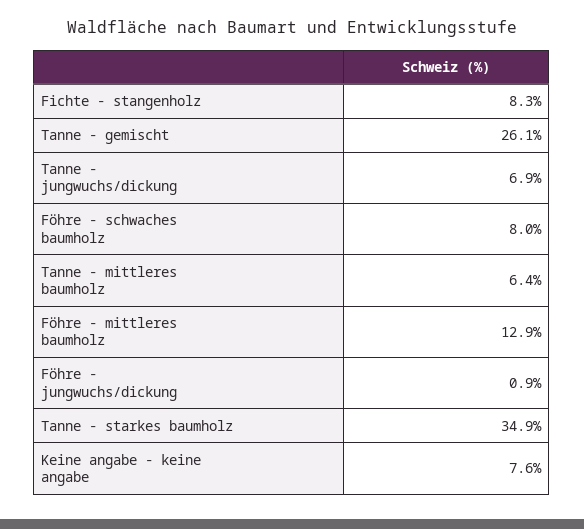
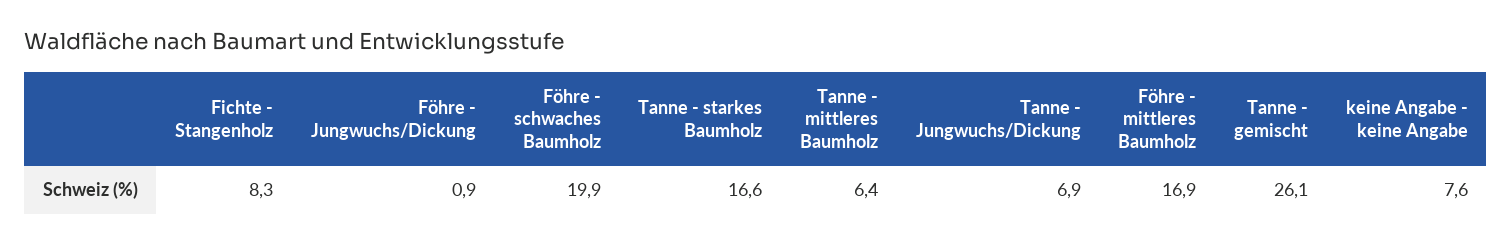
  {
    "Fichte - stangenholz": 8.3,
    "Tanne - gemischt": 26.1,
    "Tanne - jungwuchs/dickung": 6.9,
-   "Föhre - schwaches baumholz": 8,
+   "Föhre - schwaches baumholz": 19.9,
    "Tanne - mittleres baumholz": 6.4,
-   "Föhre - mittleres baumholz": 12.9,
+   "Föhre - mittleres baumholz": 16.9,
    "Föhre - jungwuchs/dickung": 0.9,
-   "Tanne - starkes baumholz": 34.9,
+   "Tanne - starkes baumholz": 16.6,
    "Keine angabe - keine angabe": 7.6
  }

